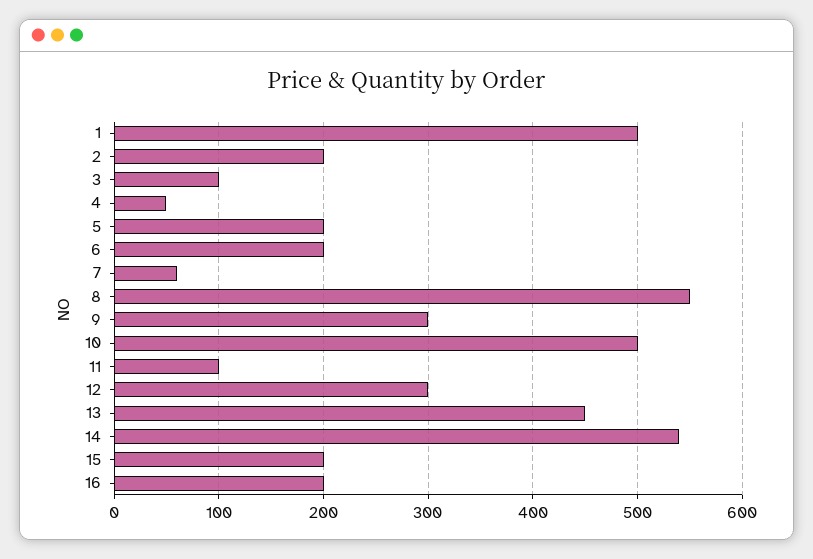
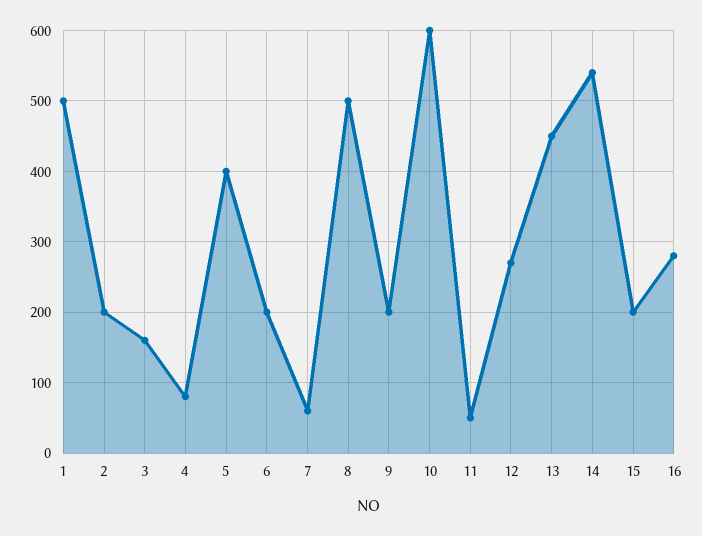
  {
    "1": 500,
    "2": 200,
-   "3": 100,
+   "3": 160,
-   "4": 50,
+   "4": 80,
-   "5": 200,
+   "5": 400,
    "6": 200,
    "7": 60,
-   "8": 550,
+   "8": 500,
-   "9": 300,
+   "9": 200,
-   "10": 500,
+   "10": 600,
-   "11": 100,
+   "11": 50,
-   "12": 300,
+   "12": 270,
    "13": 450,
    "14": 540,
    "15": 200,
-   "16": 200
+   "16": 280
  }

